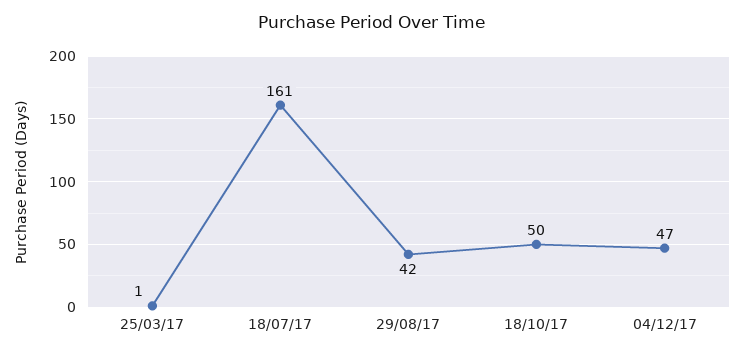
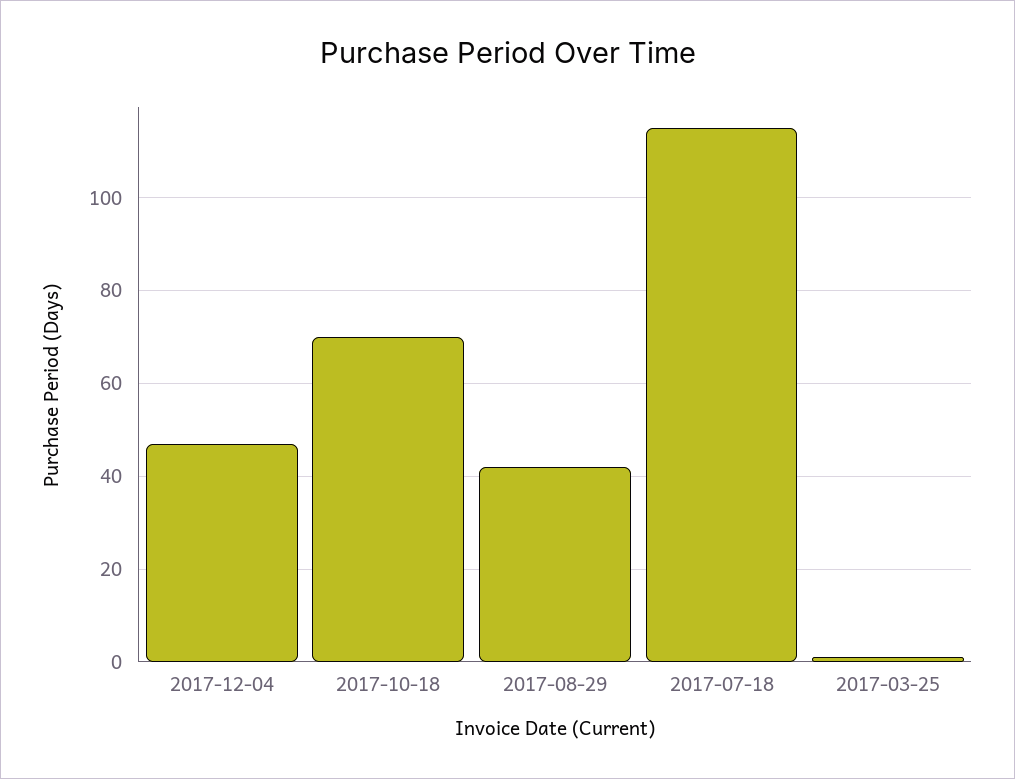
  {
    "25/03/17": 1,
-   "18/07/17": 161,
+   "18/07/17": 115,
    "29/08/17": 42,
-   "18/10/17": 50,
+   "18/10/17": 70,
    "04/12/17": 47
  }

